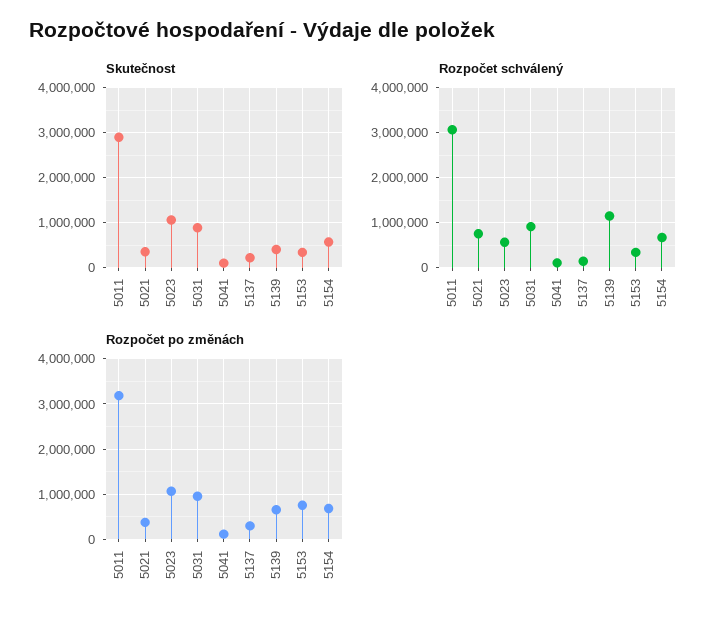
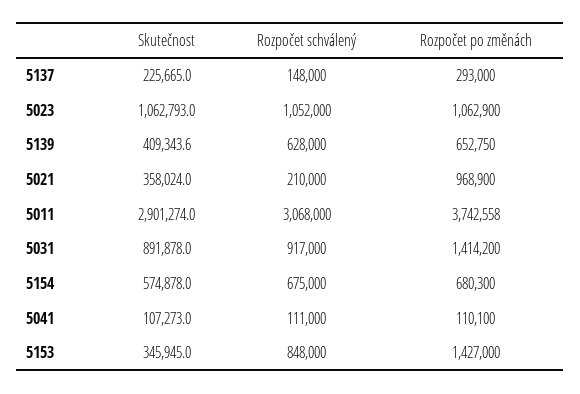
  {
    "Skutečnost": {
      "5011": 2901274,
      "5021": 358024,
      "5023": 1062793,
      "5031": 891878,
      "5041": 107273,
      "5137": 225665,
      "5139": 409343.6,
      "5153": 345945,
      "5154": 574878
    },
    "Rozpočet schválený": {
      "5011": 3068000,
-     "5021": 800000,
+     "5021": 210000,
-     "5023": 600000,
+     "5023": 1052000,
      "5031": 917000,
      "5041": 111000,
      "5137": 148000,
-     "5139": 1200000,
+     "5139": 628000,
-     "5153": 400000,
+     "5153": 848000,
      "5154": 675000
    },
    "Rozpočet po změnách": {
-     "5011": 3200000,
+     "5011": 3742558,
-     "5021": 400000,
+     "5021": 968900,
      "5023": 1062900,
-     "5031": 1000000,
+     "5031": 1414200,
      "5041": 110100,
      "5137": 293000,
      "5139": 652750,
-     "5153": 800000,
+     "5153": 1427000,
      "5154": 680300
    }
  }

